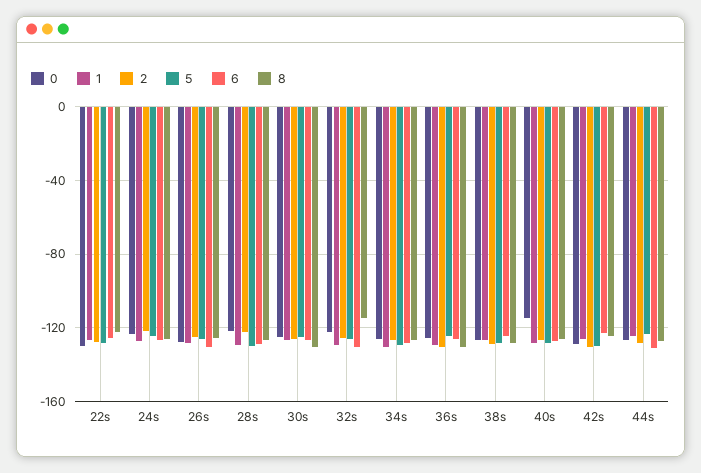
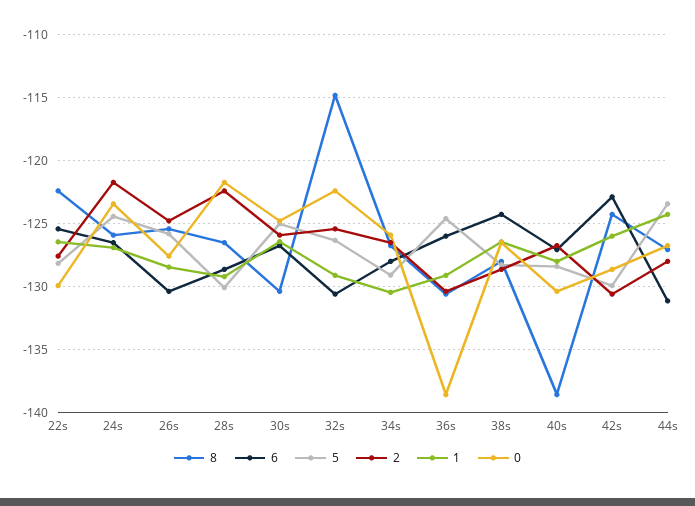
  {
    "0": {
      "22s": -130,
      "24s": -123.5,
      "26s": -127.5,
      "28s": -121.5,
      "30s": -125,
      "32s": -122.5,
      "34s": -126,
-     "36s": -125,
+     "36s": -138.5,
      "38s": -126.5,
-     "40s": -115,
+     "40s": -130.5,
      "42s": -128.5,
      "44s": -126.5
    },
    "1": {
      "22s": -126.5,
      "24s": -127,
      "26s": -128.5,
      "28s": -129,
      "30s": -126.5,
      "32s": -129,
      "34s": -130.5,
      "36s": -129,
      "38s": -126.5,
      "40s": -128,
      "42s": -126,
      "44s": -124.5
    },
    "2": {
      "22s": -127.5,
      "24s": -121.5,
      "26s": -125,
      "28s": -122.5,
      "30s": -126,
      "32s": -125.5,
      "34s": -126.5,
      "36s": -130.5,
      "38s": -128.5,
      "40s": -126.5,
      "42s": -130.5,
      "44s": -128
    },
    "5": {
      "22s": -128,
      "24s": -124.5,
      "26s": -126,
      "28s": -130,
      "30s": -125,
      "32s": -126.5,
      "34s": -129,
      "36s": -124.5,
      "38s": -128.5,
      "40s": -128.5,
      "42s": -130,
      "44s": -123.5
    },
    "6": {
      "22s": -125.5,
      "24s": -126.5,
      "26s": -130.5,
      "28s": -128.5,
      "30s": -126.5,
      "32s": -130.5,
      "34s": -128,
      "36s": -126,
      "38s": -124.5,
      "40s": -127,
      "42s": -123,
      "44s": -131
    },
    "8": {
      "22s": -122.5,
      "24s": -126,
      "26s": -125.5,
      "28s": -126.5,
      "30s": -130.5,
      "32s": -115,
      "34s": -126.5,
      "36s": -130.5,
      "38s": -128,
-     "40s": -125,
+     "40s": -138.5,
      "42s": -124.5,
      "44s": -127
    }
  }

